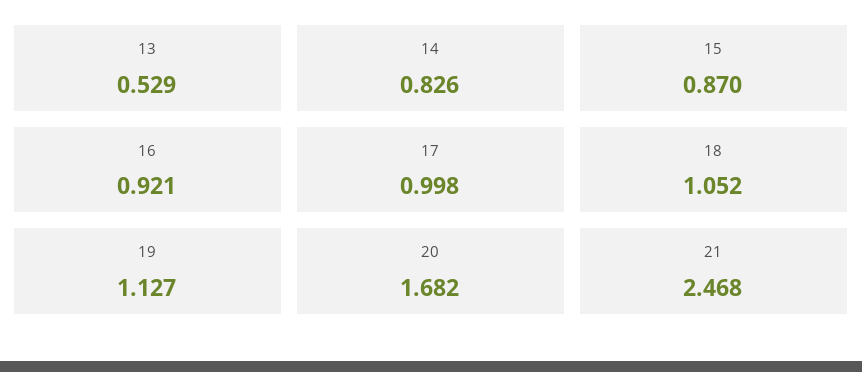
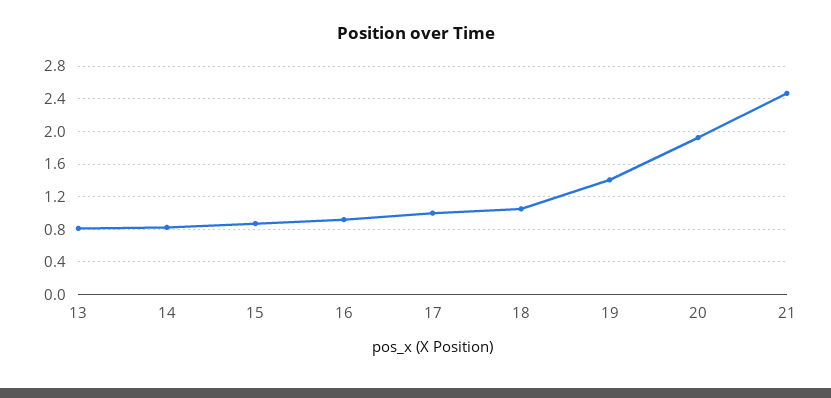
  {
-   "13": 0.529,
+   "13": 0.8,
    "14": 0.826,
    "15": 0.87,
    "16": 0.921,
    "17": 0.998,
    "18": 1.052,
-   "19": 1.127,
+   "19": 1.4,
-   "20": 1.682,
+   "20": 1.9,
    "21": 2.468
  }

